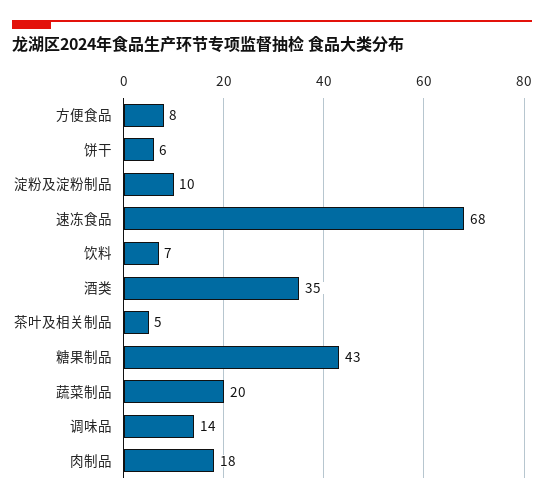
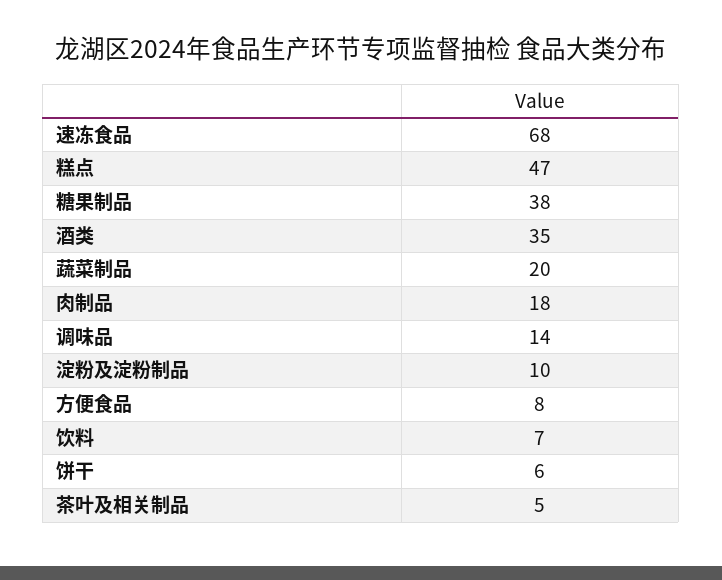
  {
    "方便食品": 8,
    "饼干": 6,
    "淀粉及淀粉制品": 10,
    "速冻食品": 68,
    "饮料": 7,
    "酒类": 35,
    "茶叶及相关制品": 5,
-   "糖果制品": 43,
+   "糖果制品": 38,
    "蔬菜制品": 20,
    "调味品": 14,
-   "肉制品": 18
+   "肉制品": 18,
+   "糕点": 47
  }

